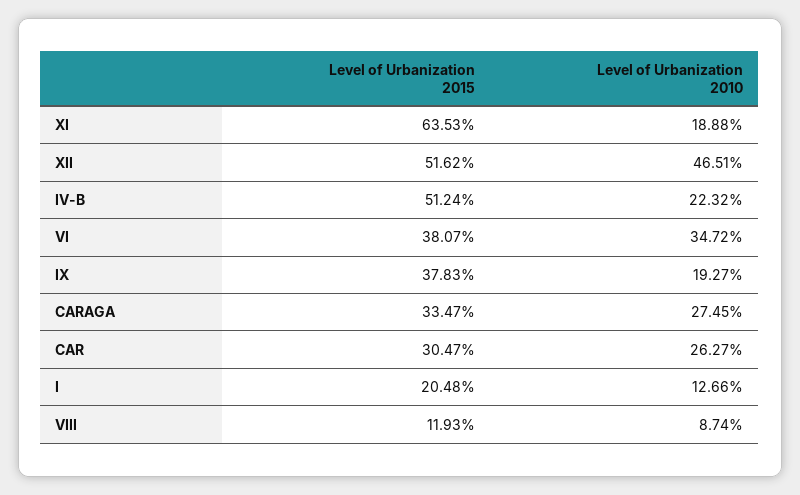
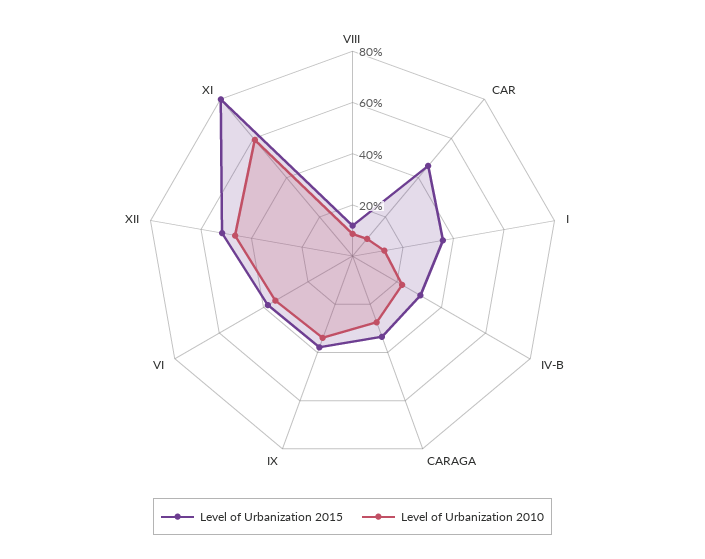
  {
    "Level of Urbanization 2015": {
-     "XI": 63.53,
+     "XI": 80,
      "XII": 51.62,
-     "IV-B": 51.24,
+     "IV-B": 30,
      "VI": 38.07,
      "IX": 37.83,
      "CARAGA": 33.47,
-     "CAR": 30.47,
+     "CAR": 45,
-     "I": 20.48,
+     "I": 35,
      "VIII": 11.93
    },
    "Level of Urbanization 2010": {
-     "XI": 18.88,
+     "XI": 60,
      "XII": 46.51,
      "IV-B": 22.32,
      "VI": 34.72,
-     "IX": 19.27,
+     "IX": 35,
      "CARAGA": 27.45,
-     "CAR": 26.27,
+     "CAR": 10,
      "I": 12.66,
      "VIII": 8.74
    }
  }

